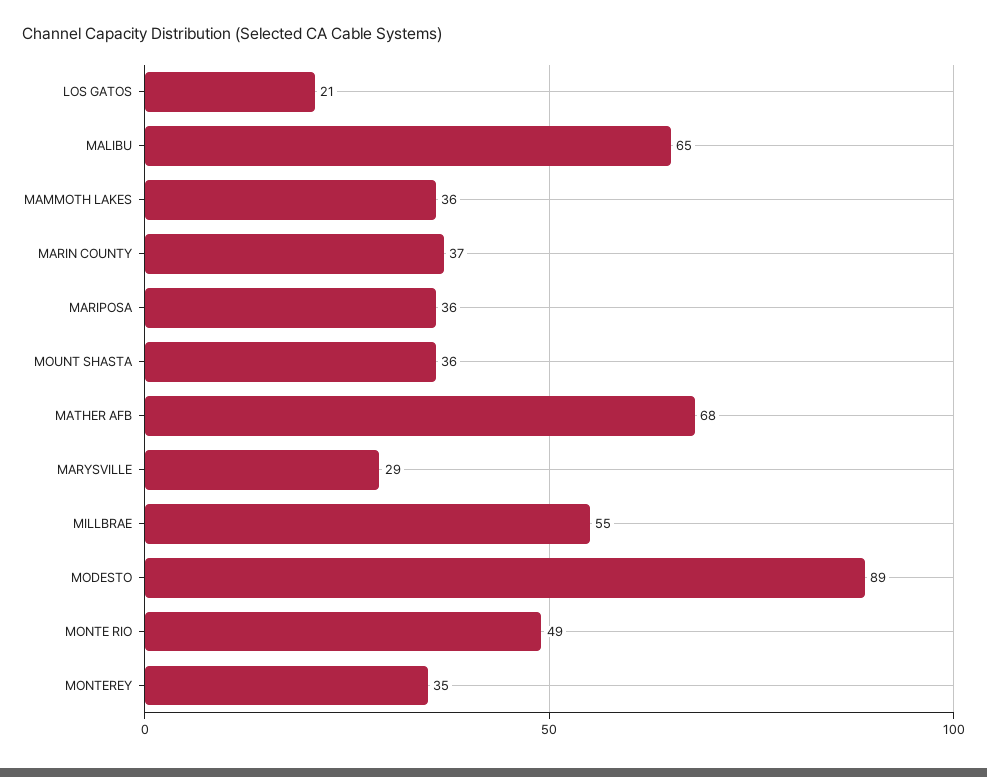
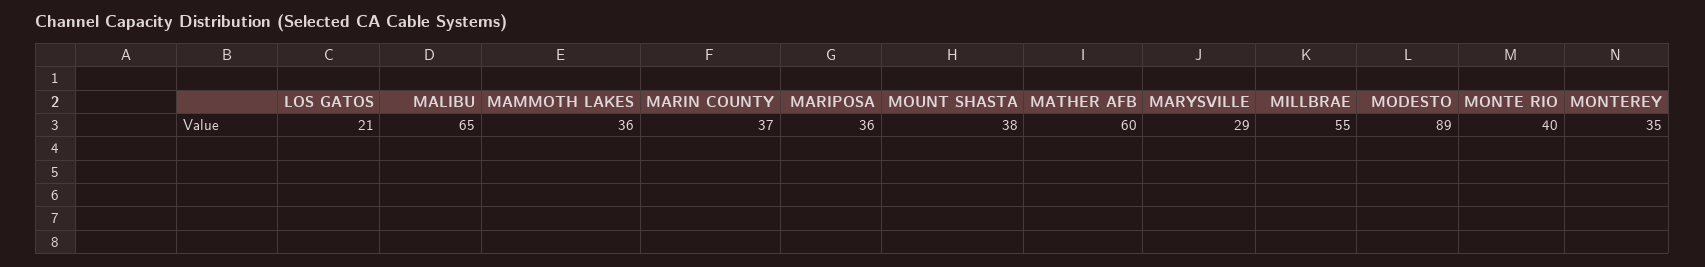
  {
    "LOS GATOS": 21,
    "MALIBU": 65,
    "MAMMOTH LAKES": 36,
    "MARIN COUNTY": 37,
    "MARIPOSA": 36,
-   "MOUNT SHASTA": 36,
+   "MOUNT SHASTA": 38,
-   "MATHER AFB": 68,
+   "MATHER AFB": 60,
    "MARYSVILLE": 29,
    "MILLBRAE": 55,
    "MODESTO": 89,
-   "MONTE RIO": 49,
+   "MONTE RIO": 40,
    "MONTEREY": 35
  }

